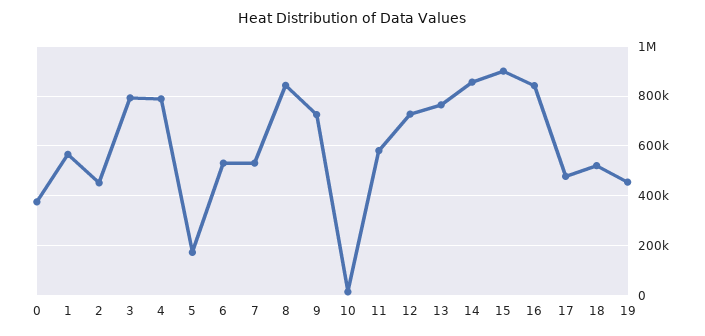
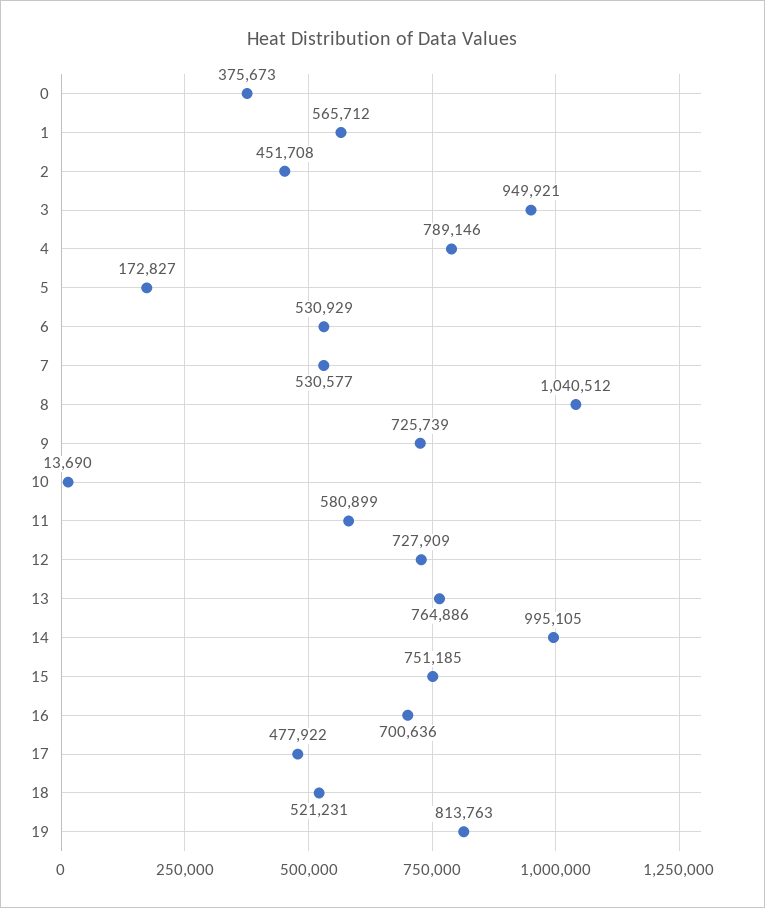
  {
    "0": 375673,
    "1": 565712,
    "2": 451708,
-   "3": 800000,
+   "3": 949921,
    "4": 789146,
    "5": 172827,
    "6": 530929,
    "7": 530577,
-   "8": 850000,
+   "8": 1040512,
    "9": 725739,
    "10": 13690,
    "11": 580899,
    "12": 727909,
    "13": 764886,
-   "14": 850000,
+   "14": 995105,
-   "15": 900000,
+   "15": 751185,
-   "16": 850000,
+   "16": 700636,
    "17": 477922,
    "18": 521231,
-   "19": 450000
+   "19": 813763
  }

